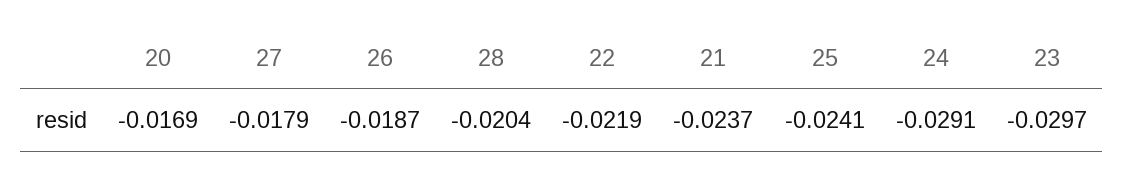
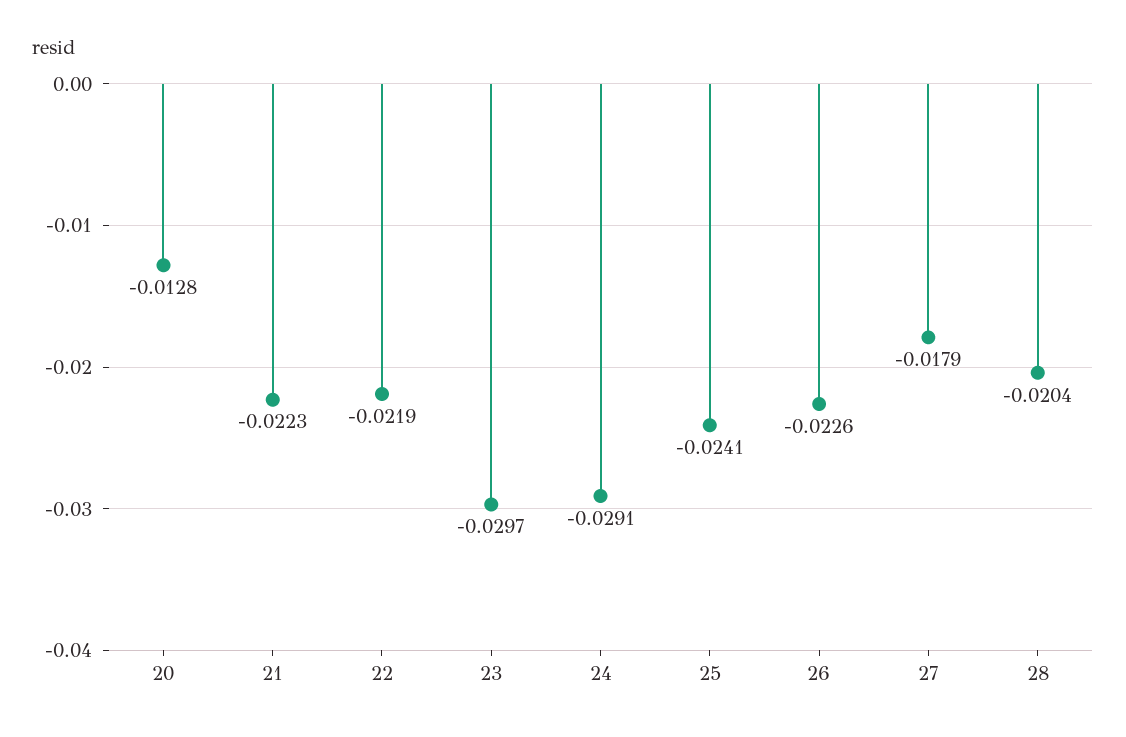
  {
-   "20": -0.0169,
+   "20": -0.0128,
    "27": -0.0179,
-   "26": -0.0187,
+   "26": -0.0226,
    "28": -0.0204,
    "22": -0.0219,
-   "21": -0.0237,
+   "21": -0.0223,
    "25": -0.0241,
    "24": -0.0291,
    "23": -0.0297
  }

